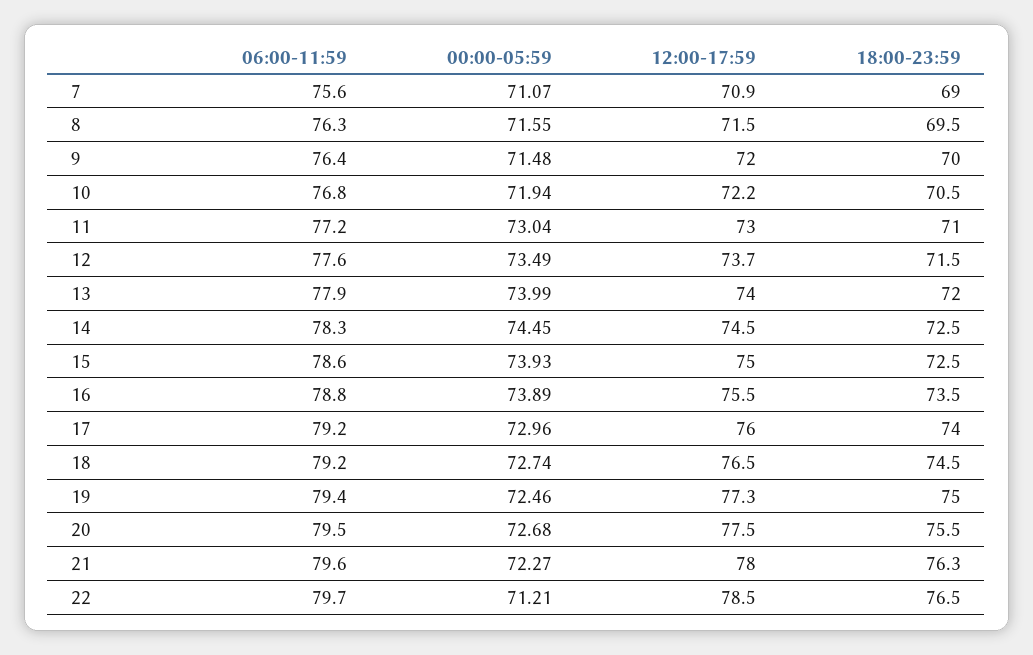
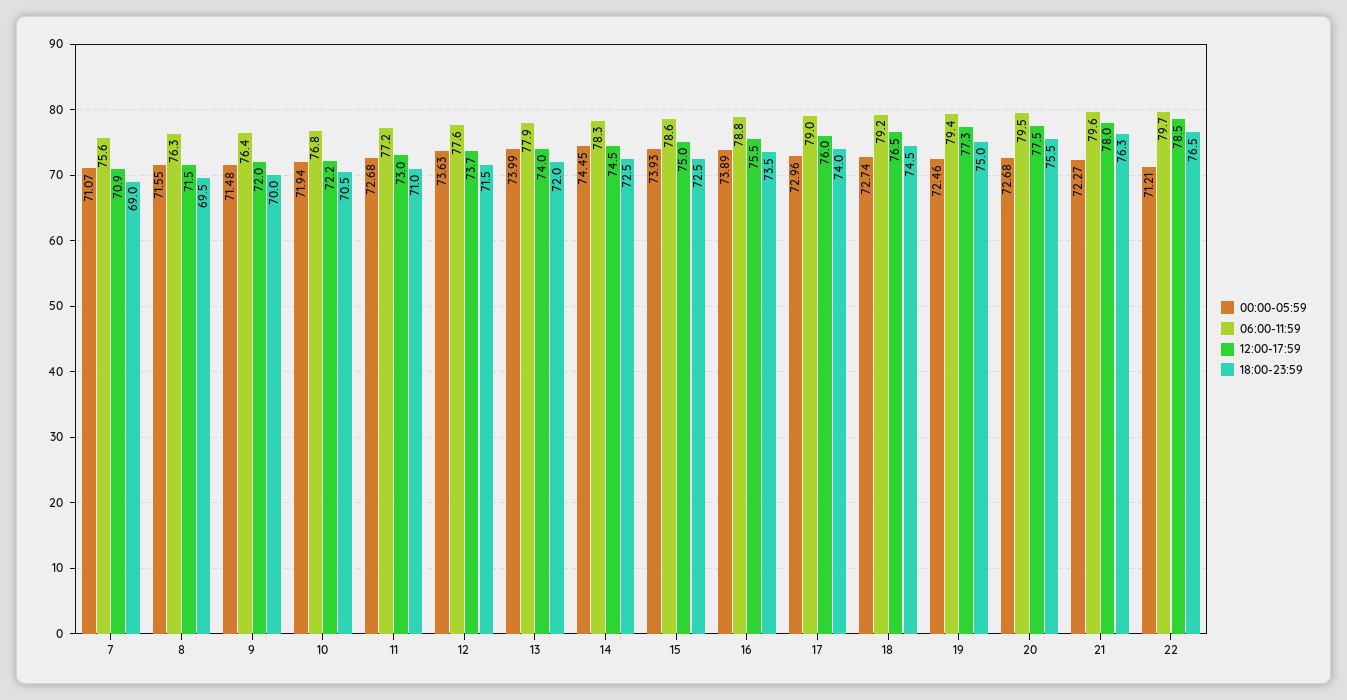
  {
    "06:00-11:59": {
      "7": 75.6,
      "8": 76.3,
      "9": 76.4,
      "10": 76.8,
      "11": 77.2,
      "12": 77.6,
      "13": 77.9,
      "14": 78.3,
      "15": 78.6,
      "16": 78.8,
-     "17": 79.2,
+     "17": 79,
      "18": 79.2,
      "19": 79.4,
      "20": 79.5,
      "21": 79.6,
      "22": 79.7
    },
    "00:00-05:59": {
      "7": 71.07,
      "8": 71.55,
      "9": 71.48,
      "10": 71.94,
-     "11": 73.04,
+     "11": 72.68,
-     "12": 73.49,
+     "12": 73.63,
      "13": 73.99,
      "14": 74.45,
      "15": 73.93,
      "16": 73.89,
      "17": 72.96,
      "18": 72.74,
      "19": 72.46,
      "20": 72.68,
      "21": 72.27,
      "22": 71.21
    },
    "12:00-17:59": {
      "7": 70.9,
      "8": 71.5,
      "9": 72,
      "10": 72.2,
      "11": 73,
      "12": 73.7,
      "13": 74,
      "14": 74.5,
      "15": 75,
      "16": 75.5,
      "17": 76,
      "18": 76.5,
      "19": 77.3,
      "20": 77.5,
      "21": 78,
      "22": 78.5
    },
    "18:00-23:59": {
      "7": 69,
      "8": 69.5,
      "9": 70,
      "10": 70.5,
      "11": 71,
      "12": 71.5,
      "13": 72,
      "14": 72.5,
      "15": 72.5,
      "16": 73.5,
      "17": 74,
      "18": 74.5,
      "19": 75,
      "20": 75.5,
      "21": 76.3,
      "22": 76.5
    }
  }

